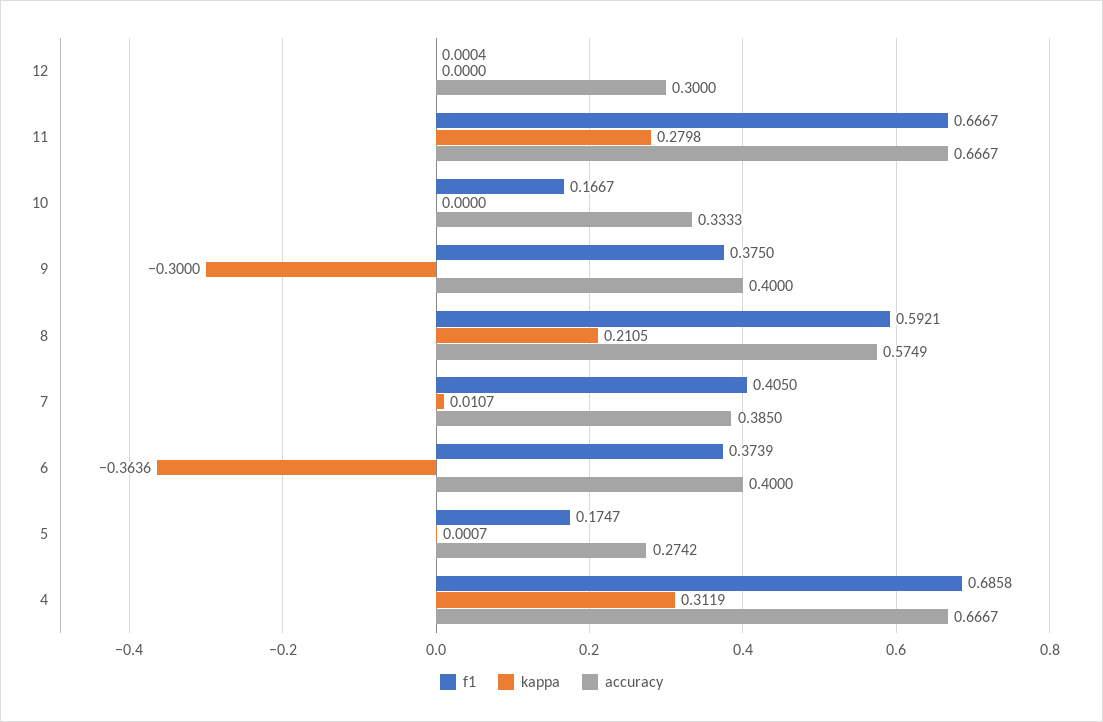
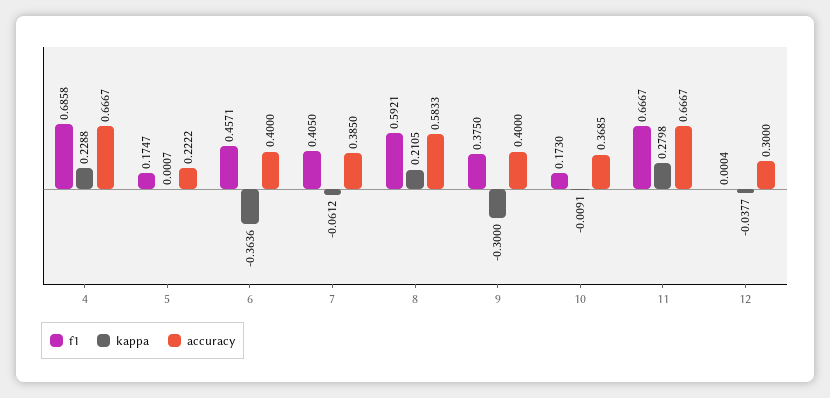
  {
    "f1": {
      "12": 0.0004,
      "11": 0.6667,
-     "10": 0.1667,
+     "10": 0.173,
      "9": 0.375,
      "8": 0.5921,
      "7": 0.405,
-     "6": 0.3739,
+     "6": 0.4571,
      "5": 0.1747,
      "4": 0.6858
    },
    "kappa": {
-     "12": 0,
+     "12": -0.0377,
      "11": 0.2798,
-     "10": 0,
+     "10": -0.0091,
      "9": -0.3,
      "8": 0.2105,
-     "7": 0.0107,
+     "7": -0.0612,
      "6": -0.3636,
      "5": 0.0007,
-     "4": 0.3119
+     "4": 0.2288
    },
    "accuracy": {
      "12": 0.3,
      "11": 0.6667,
-     "10": 0.3333,
+     "10": 0.3685,
      "9": 0.4,
-     "8": 0.5749,
+     "8": 0.5833,
      "7": 0.385,
      "6": 0.4,
-     "5": 0.2742,
+     "5": 0.2222,
      "4": 0.6667
    }
  }

